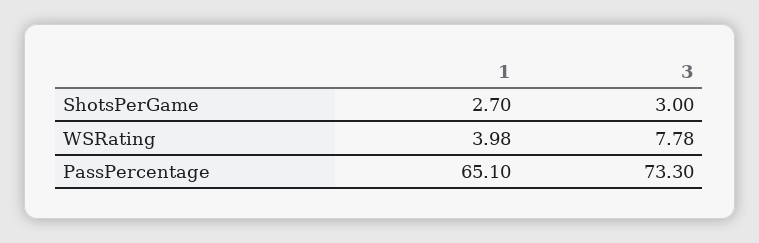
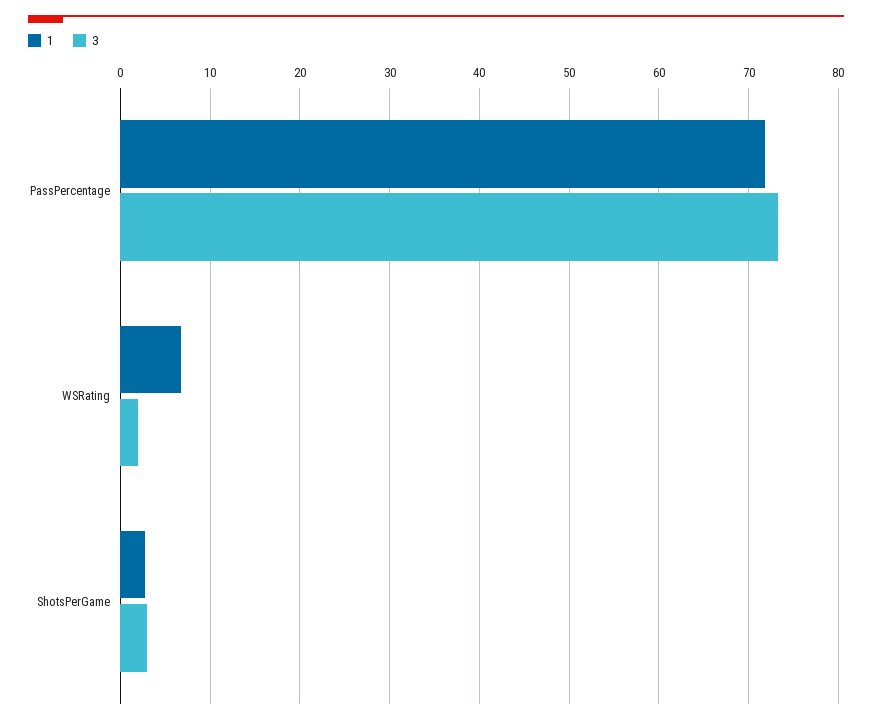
  {
    "1": {
      "ShotsPerGame": 2.7,
-     "WSRating": 3.98,
+     "WSRating": 7,
-     "PassPercentage": 65.1
+     "PassPercentage": 72
    },
    "3": {
      "ShotsPerGame": 3,
-     "WSRating": 7.78,
+     "WSRating": 2,
      "PassPercentage": 73.3
    }
  }

